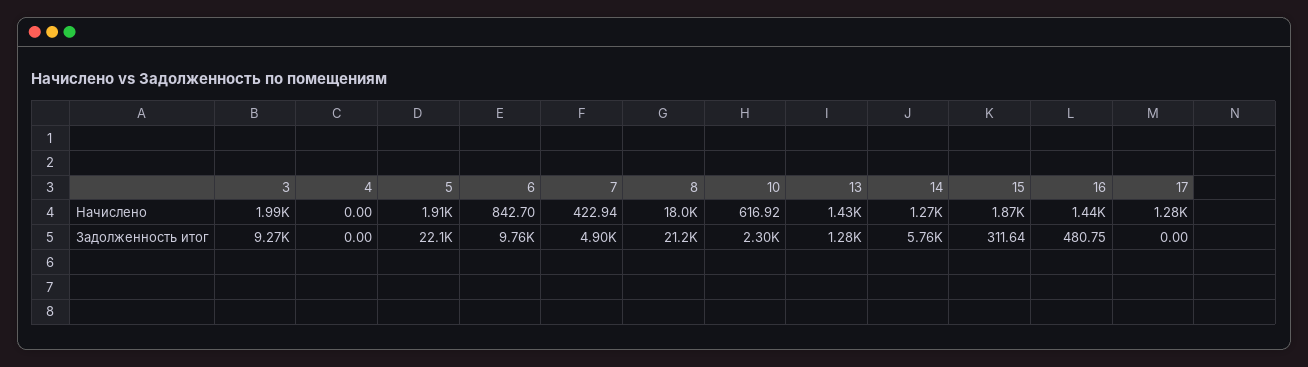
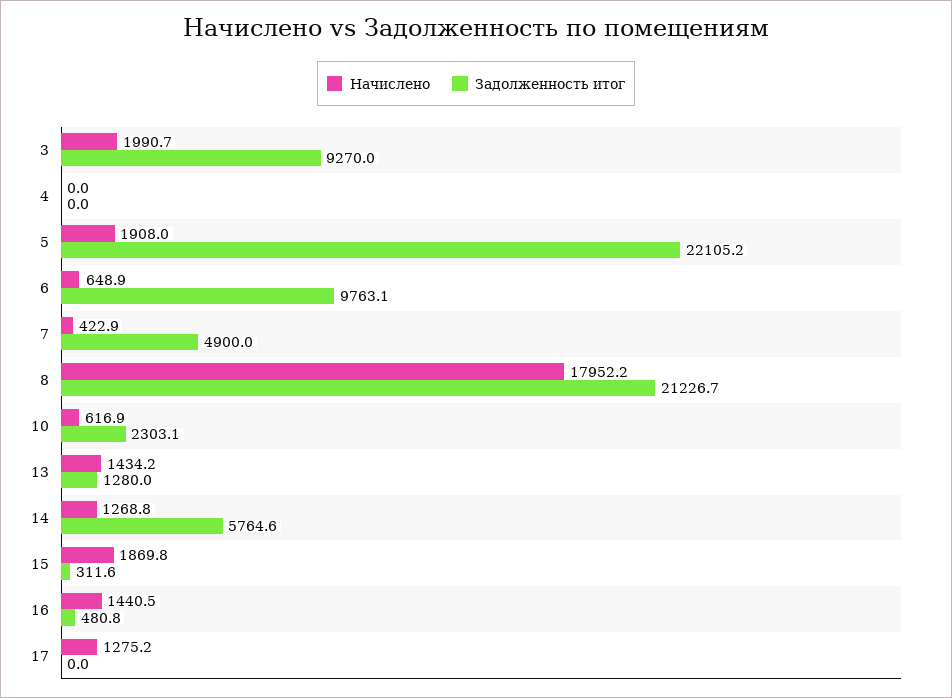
  {
    "Начислено": {
      "3": 1990.7,
      "4": 0,
      "5": 1908,
-     "6": 842.7,
+     "6": 648.9,
      "7": 422.94,
      "8": 17952.2,
      "10": 616.92,
      "13": 1434.2,
      "14": 1268.8,
      "15": 1869.8,
      "16": 1440.5,
      "17": 1275.2
    },
    "Задолженность итог": {
      "3": 9270,
      "4": 0,
      "5": 22105.2,
      "6": 9763.1,
      "7": 4900,
      "8": 21226.7,
      "10": 2303.1,
      "13": 1280,
      "14": 5764.6,
      "15": 311.64,
      "16": 480.75,
      "17": 0
    }
  }

